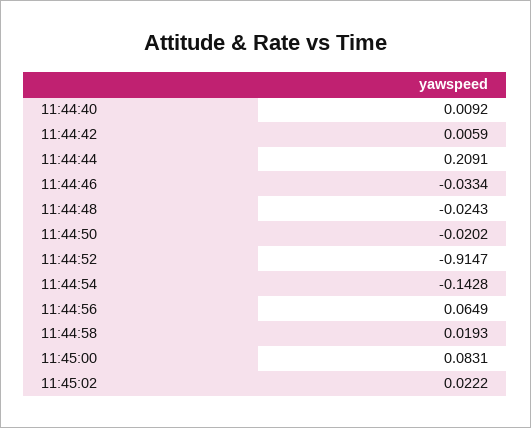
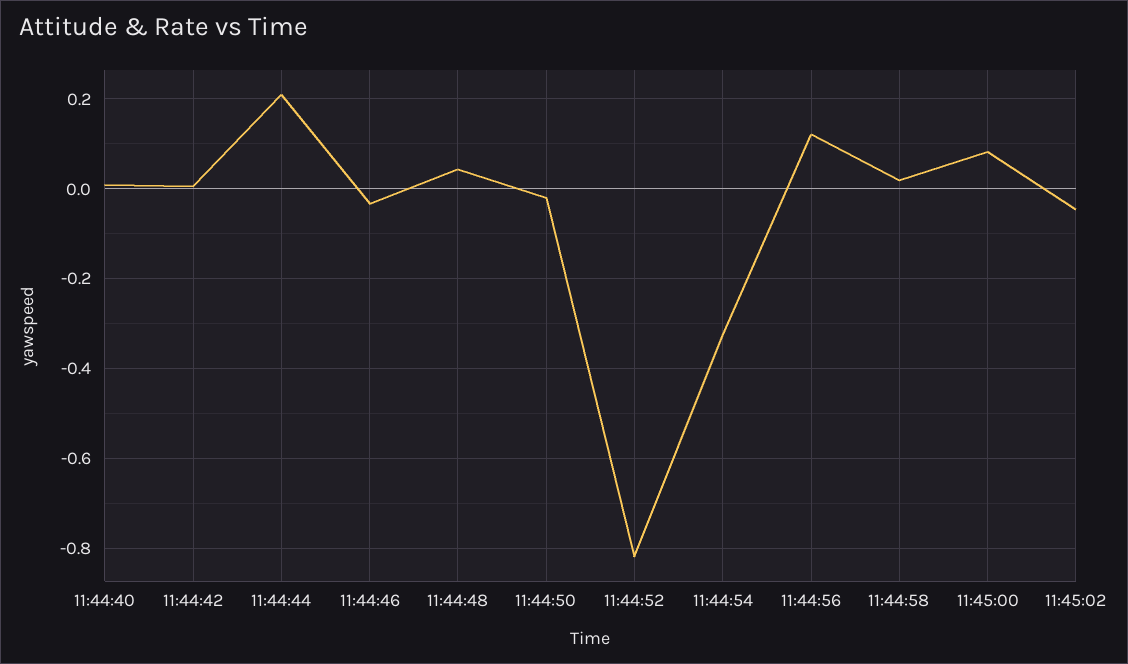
  {
    "11:44:40": 0.0092,
    "11:44:42": 0.0059,
    "11:44:44": 0.2091,
    "11:44:46": -0.0334,
-   "11:44:48": -0.0243,
+   "11:44:48": 0.04,
    "11:44:50": -0.0202,
-   "11:44:52": -0.9147,
+   "11:44:52": -0.82,
-   "11:44:54": -0.1428,
+   "11:44:54": -0.32,
-   "11:44:56": 0.0649,
+   "11:44:56": 0.12,
    "11:44:58": 0.0193,
    "11:45:00": 0.0831,
-   "11:45:02": 0.0222
+   "11:45:02": -0.04
  }

